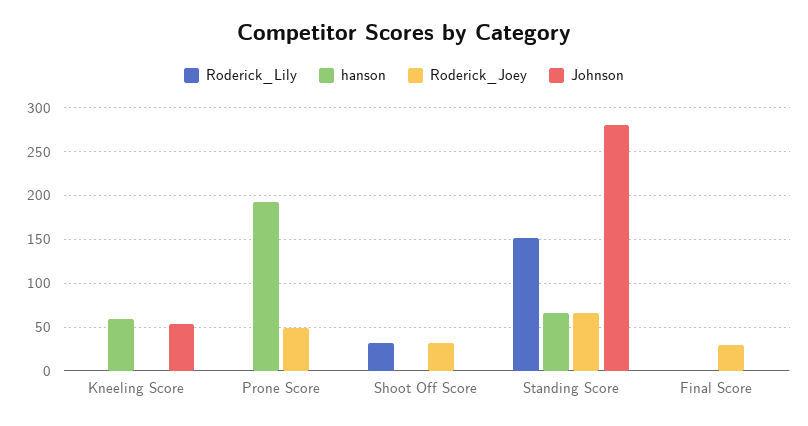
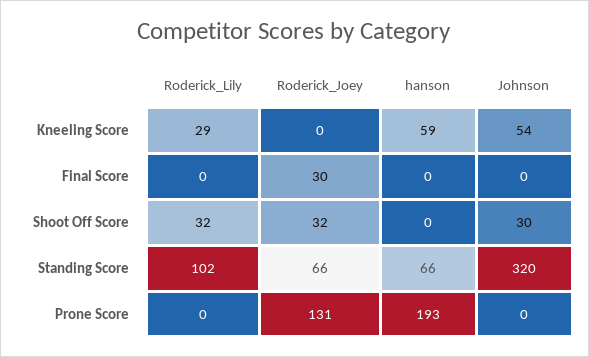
  {
    "Roderick_Lily": {
-     "Kneeling Score": 0,
+     "Kneeling Score": 29,
      "Prone Score": 0,
      "Shoot Off Score": 32,
-     "Standing Score": 150,
+     "Standing Score": 102,
      "Final Score": 0
    },
    "hanson": {
      "Kneeling Score": 59,
      "Prone Score": 193,
      "Shoot Off Score": 0,
      "Standing Score": 66,
      "Final Score": 0
    },
    "Roderick_Joey": {
      "Kneeling Score": 0,
-     "Prone Score": 50,
+     "Prone Score": 131,
      "Shoot Off Score": 32,
      "Standing Score": 66,
      "Final Score": 30
    },
    "Johnson": {
      "Kneeling Score": 54,
      "Prone Score": 0,
-     "Shoot Off Score": 0,
+     "Shoot Off Score": 30,
-     "Standing Score": 280,
+     "Standing Score": 320,
      "Final Score": 0
    }
  }

